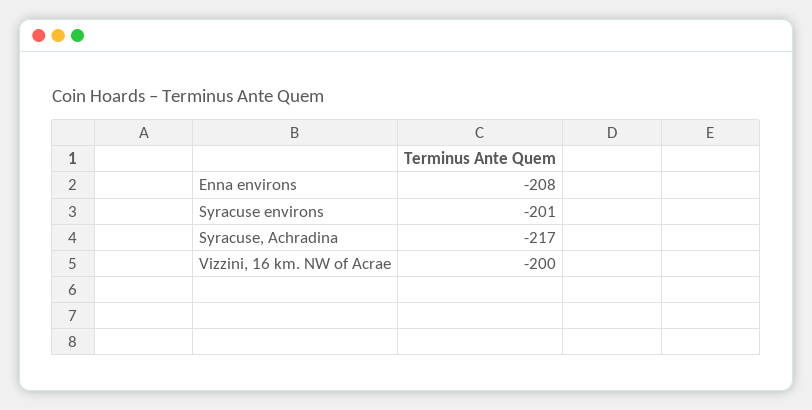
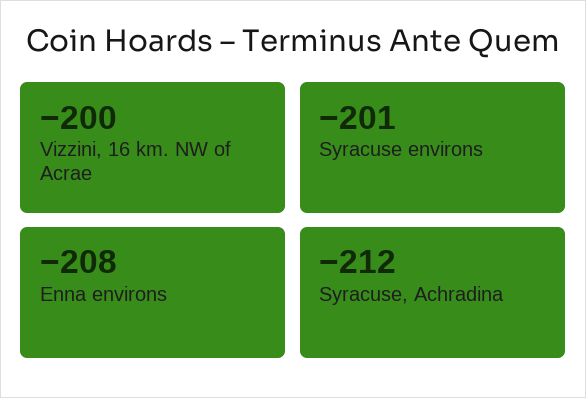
  {
    "Enna environs": -208,
    "Syracuse environs": -201,
-   "Syracuse, Achradina": -217,
+   "Syracuse, Achradina": -212,
    "Vizzini, 16 km. NW of Acrae": -200
  }

